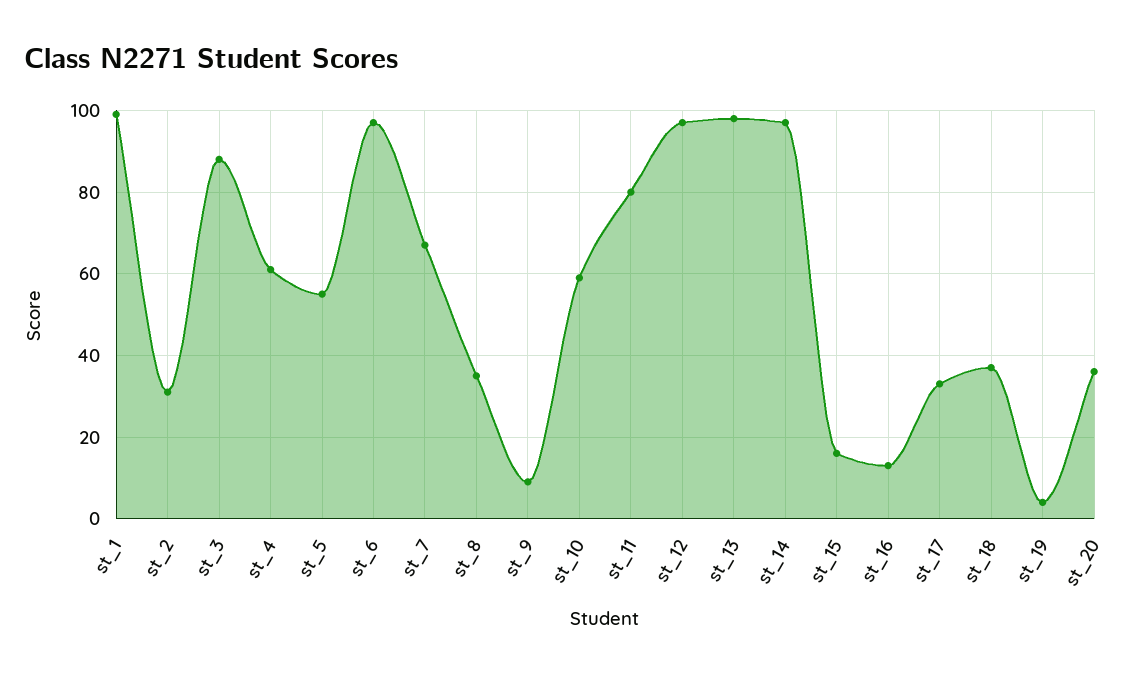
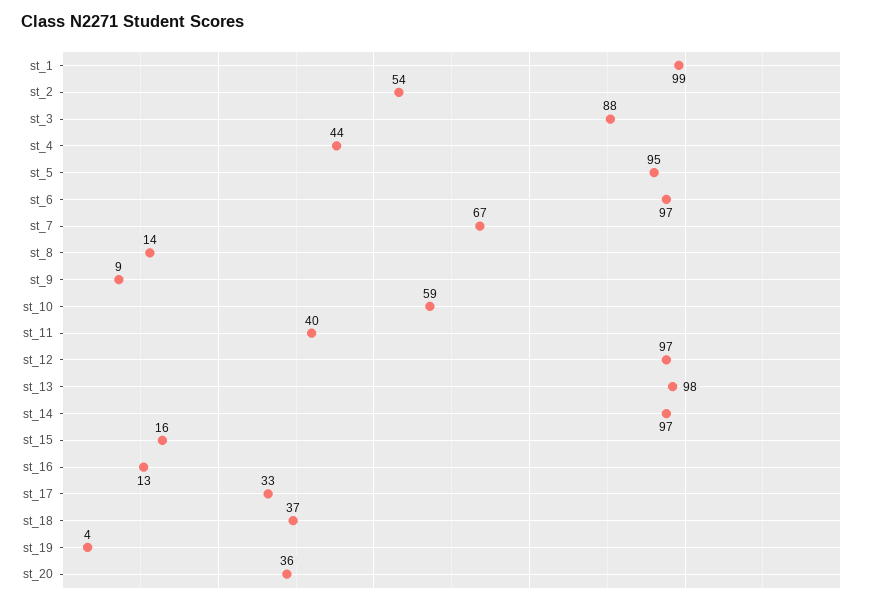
  {
    "st_1": 99,
-   "st_2": 30,
+   "st_2": 54,
    "st_3": 88,
-   "st_4": 60,
+   "st_4": 44,
-   "st_5": 55,
+   "st_5": 95,
    "st_6": 97,
    "st_7": 67,
-   "st_8": 35,
+   "st_8": 14,
    "st_9": 9,
    "st_10": 59,
-   "st_11": 80,
+   "st_11": 40,
    "st_12": 97,
    "st_13": 98,
    "st_14": 97,
    "st_15": 16,
    "st_16": 13,
    "st_17": 33,
    "st_18": 37,
    "st_19": 4,
    "st_20": 36
  }

